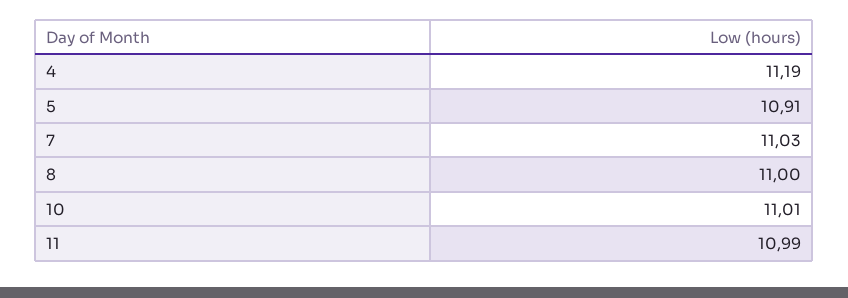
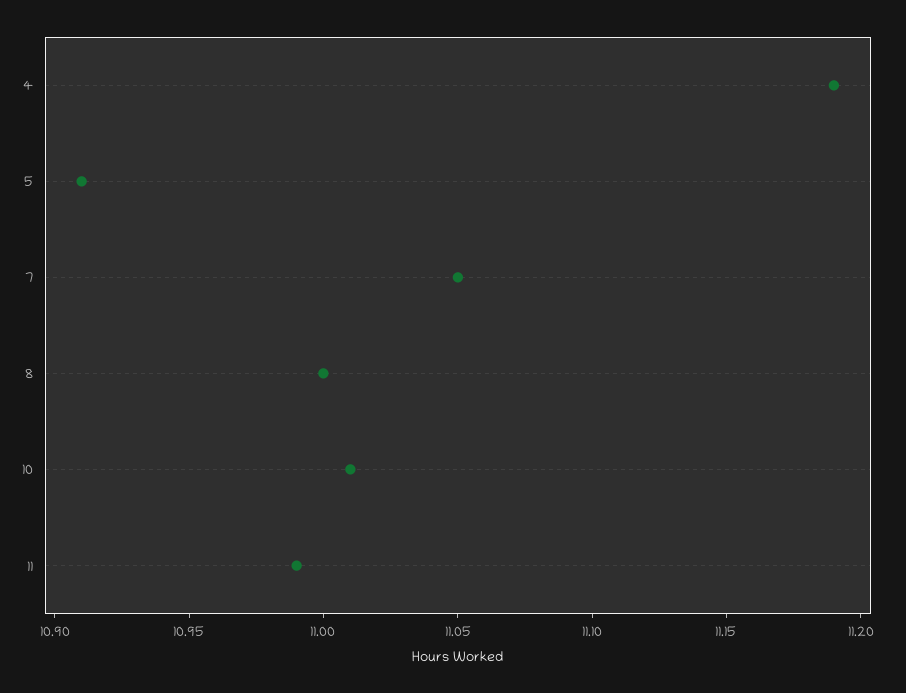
  {
    "4": 11.19,
    "5": 10.91,
-   "7": 11.03,
+   "7": 11.05,
    "8": 11,
    "10": 11.01,
    "11": 10.99
  }

